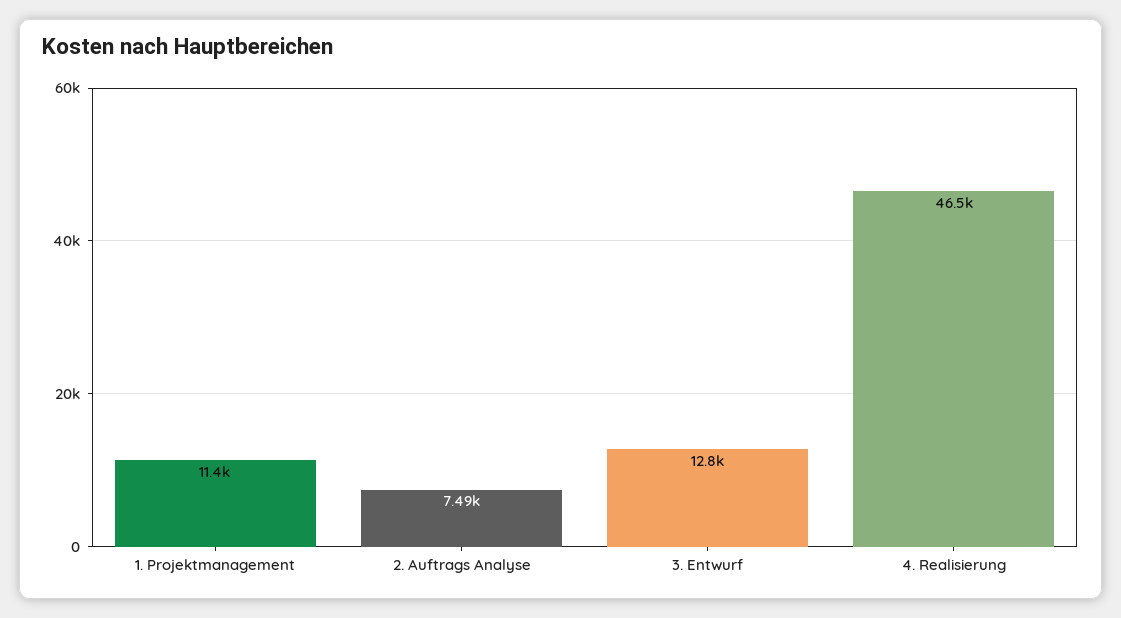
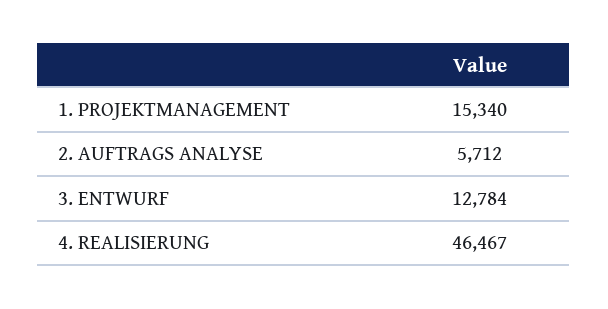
  {
-   "1. Projektmanagement": 11400,
+   "1. Projektmanagement": 15340,
-   "2. Auftrags Analyse": 7490,
+   "2. Auftrags Analyse": 5712,
    "3. Entwurf": 12784,
    "4. Realisierung": 46467
  }

